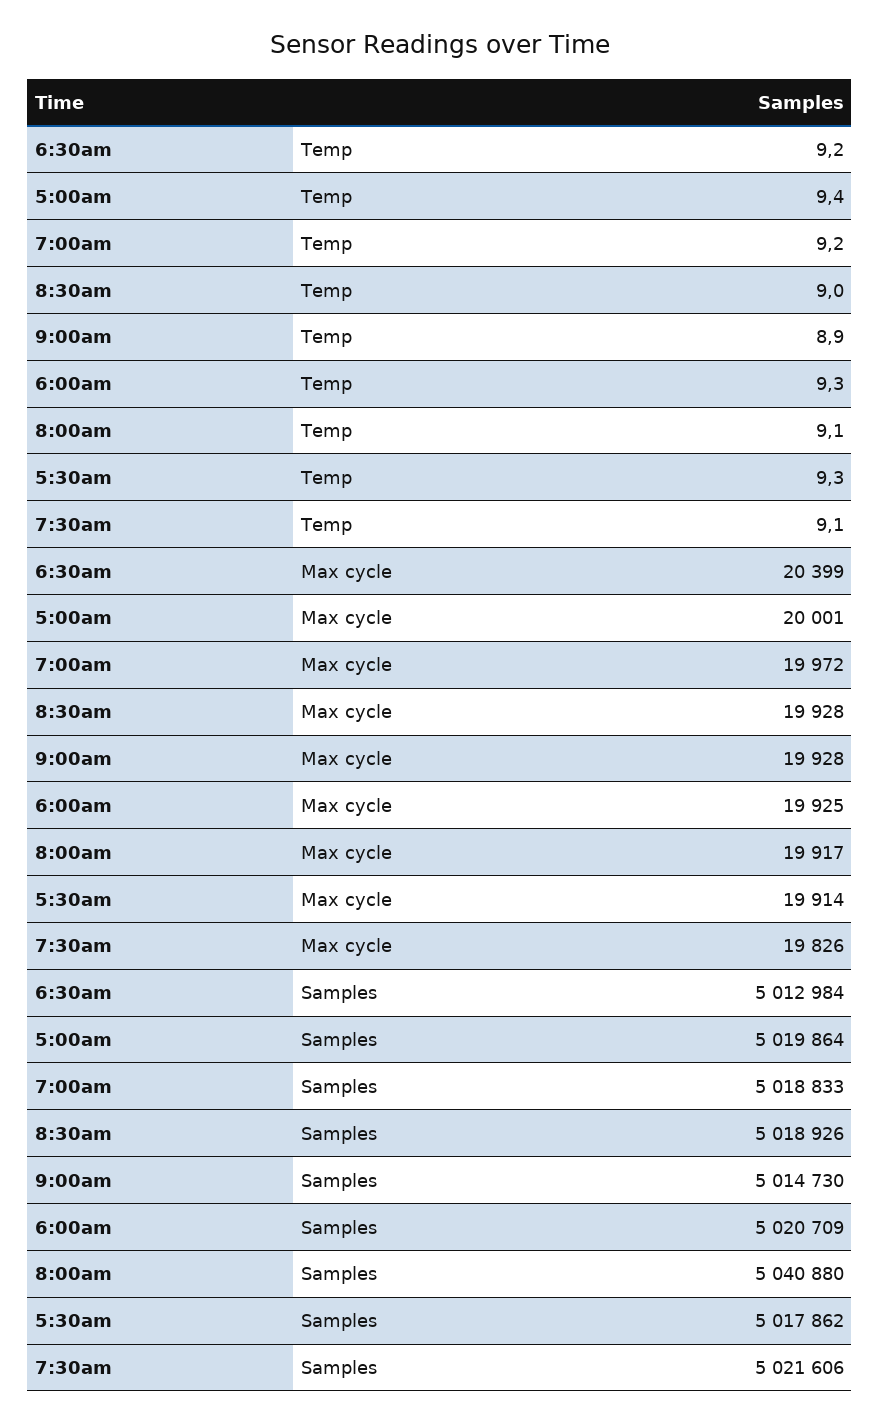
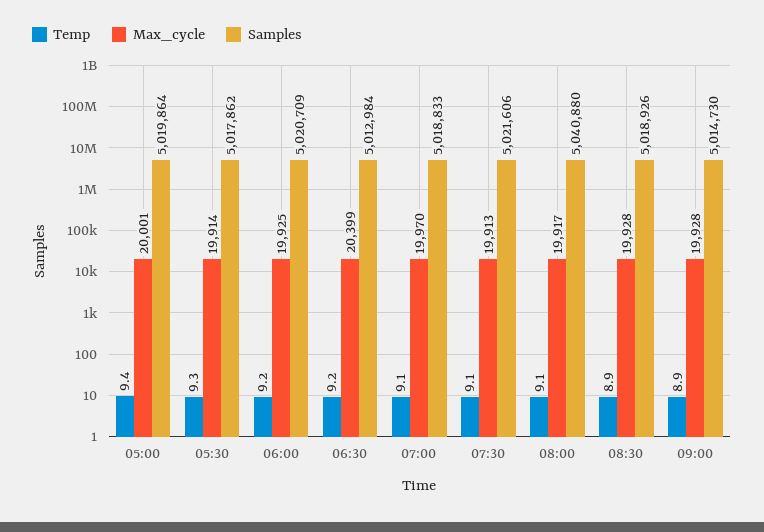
  {
    "Temp": {
      "6:30am": 9.2,
      "5:00am": 9.4,
-     "7:00am": 9.2,
+     "7:00am": 9.1,
-     "8:30am": 9,
+     "8:30am": 8.9,
      "9:00am": 8.9,
-     "6:00am": 9.3,
+     "6:00am": 9.2,
      "8:00am": 9.1,
      "5:30am": 9.3,
      "7:30am": 9.1
    },
    "Max cycle": {
      "6:30am": 20399,
      "5:00am": 20001,
-     "7:00am": 19972,
+     "7:00am": 19970,
      "8:30am": 19928,
      "9:00am": 19928,
      "6:00am": 19925,
      "8:00am": 19917,
      "5:30am": 19914,
-     "7:30am": 19826
+     "7:30am": 19913
    },
    "Samples": {
      "6:30am": 5012984,
      "5:00am": 5019864,
      "7:00am": 5018833,
      "8:30am": 5018926,
      "9:00am": 5014730,
      "6:00am": 5020709,
      "8:00am": 5040880,
      "5:30am": 5017862,
      "7:30am": 5021606
    }
  }

